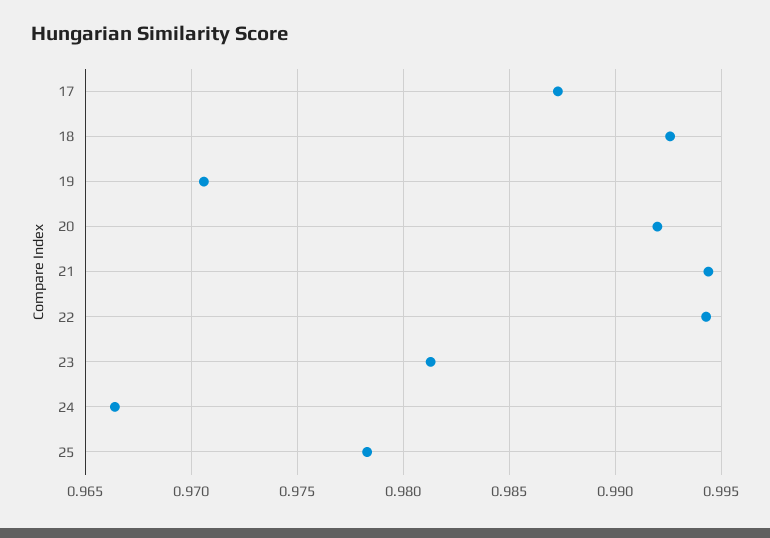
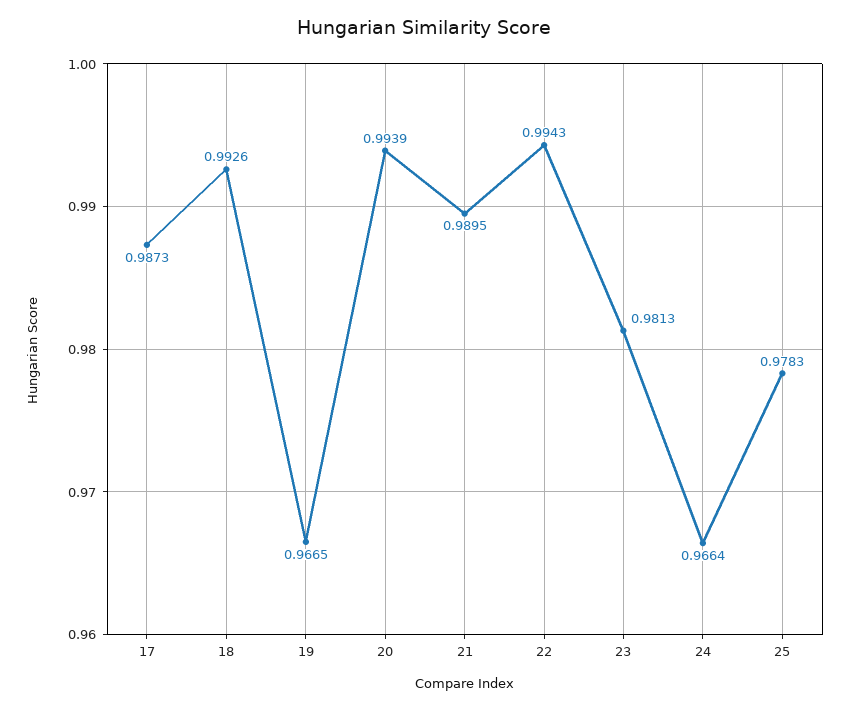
  {
    "17": 0.9873,
    "18": 0.9926,
-   "19": 0.9705,
+   "19": 0.9665,
-   "20": 0.992,
+   "20": 0.9939,
-   "21": 0.9945,
+   "21": 0.9895,
    "22": 0.9943,
    "23": 0.9813,
    "24": 0.9664,
    "25": 0.9783
  }

